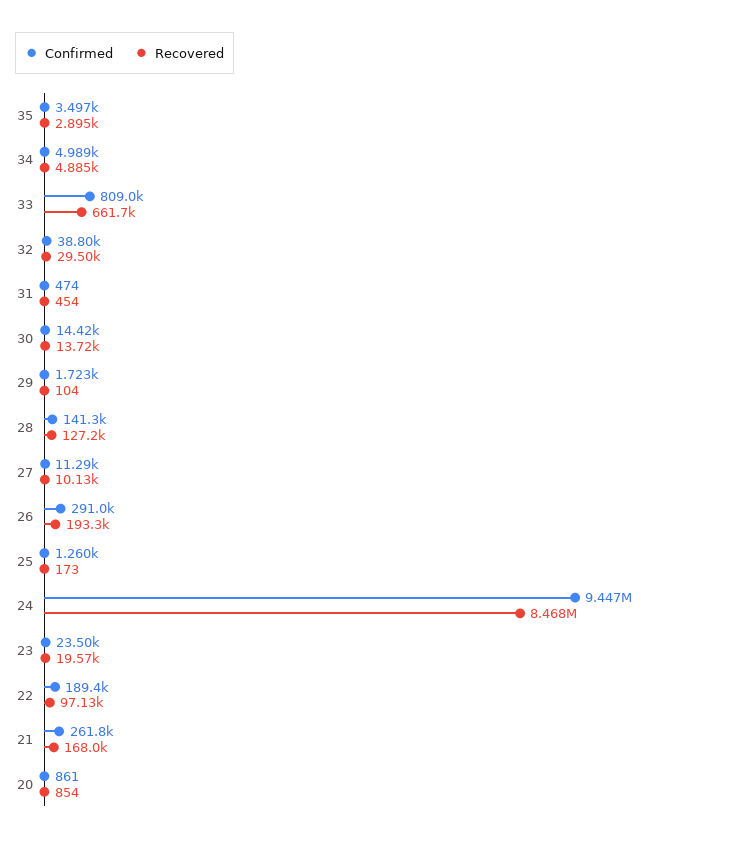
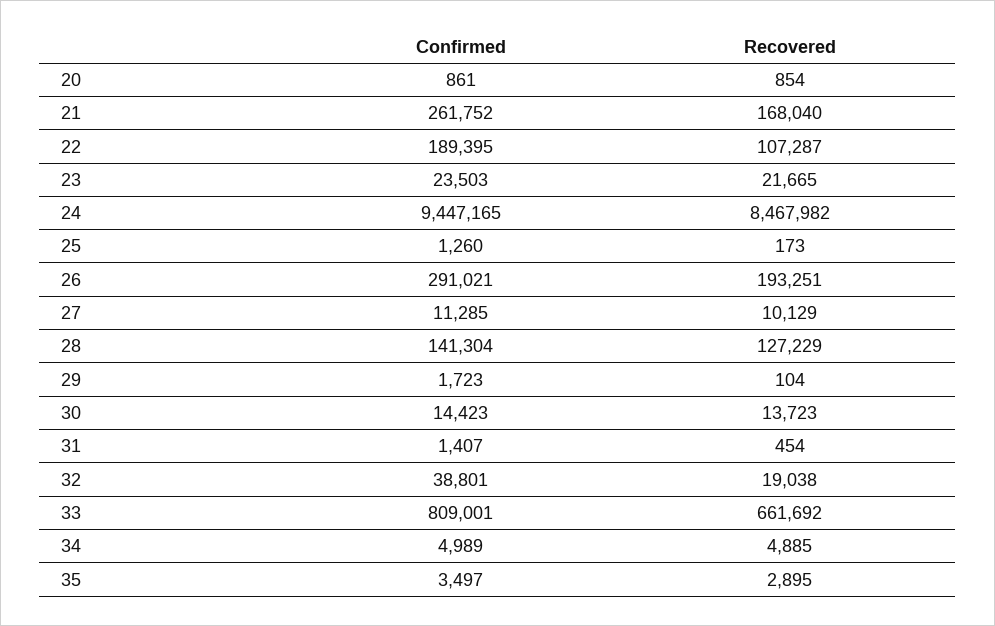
  {
    "Confirmed": {
      "35": 3497,
      "34": 4989,
      "33": 809001,
      "32": 38801,
-     "31": 474,
+     "31": 1407,
      "30": 14423,
      "29": 1723,
      "28": 141304,
      "27": 11285,
      "26": 291021,
      "25": 1260,
      "24": 9447165,
      "23": 23503,
      "22": 189395,
      "21": 261752,
      "20": 861
    },
    "Recovered": {
      "35": 2895,
      "34": 4885,
      "33": 661692,
-     "32": 29500,
+     "32": 19038,
      "31": 454,
      "30": 13723,
      "29": 104,
      "28": 127229,
      "27": 10129,
      "26": 193251,
      "25": 173,
      "24": 8467982,
-     "23": 19570,
+     "23": 21665,
-     "22": 97130,
+     "22": 107287,
      "21": 168040,
      "20": 854
    }
  }

